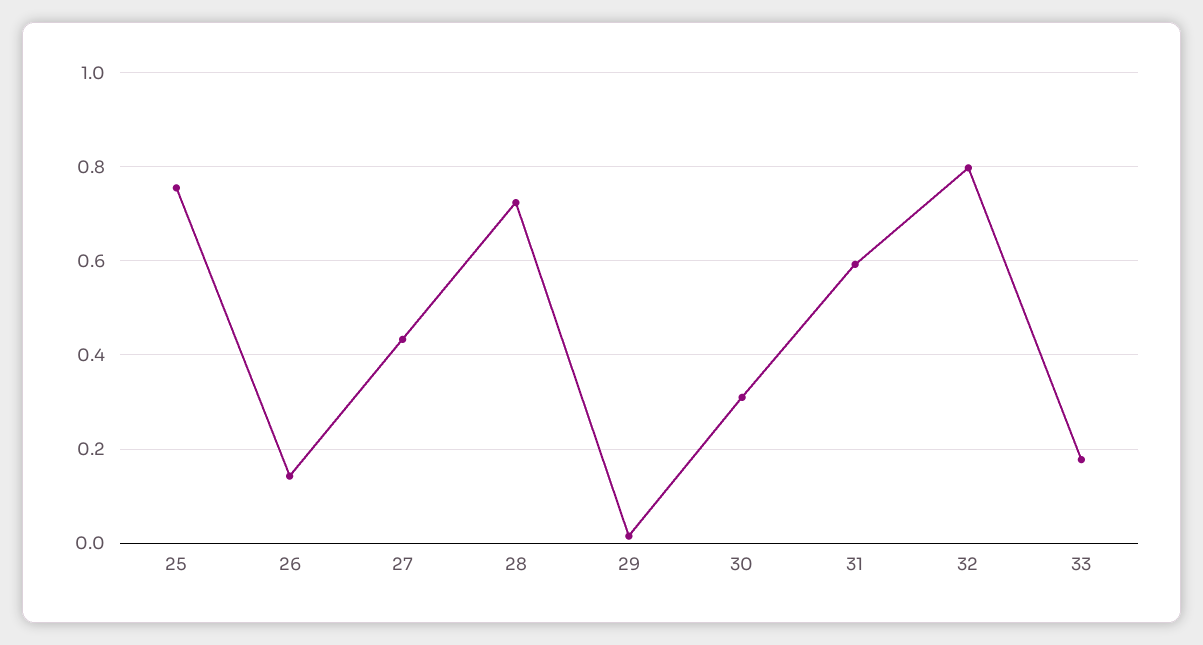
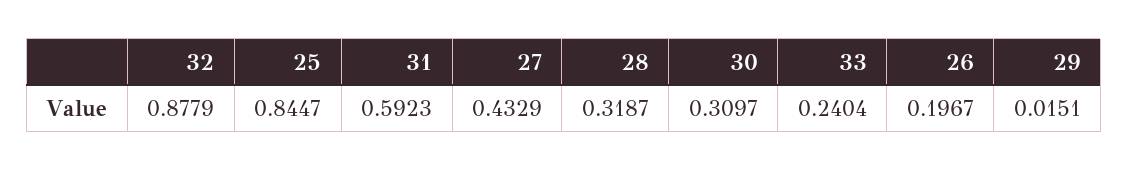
  {
-   "25": 0.76,
+   "25": 0.8447,
-   "26": 0.14,
+   "26": 0.1967,
    "27": 0.4329,
-   "28": 0.72,
+   "28": 0.3187,
    "29": 0.0151,
    "30": 0.3097,
    "31": 0.5923,
-   "32": 0.8,
+   "32": 0.8779,
-   "33": 0.18
+   "33": 0.2404
  }

